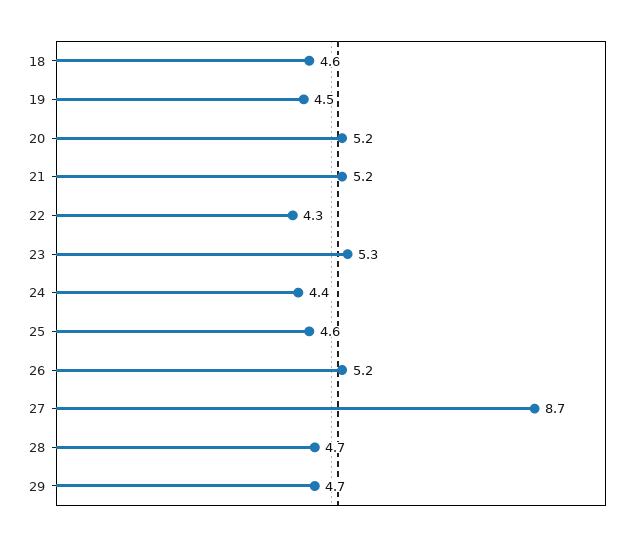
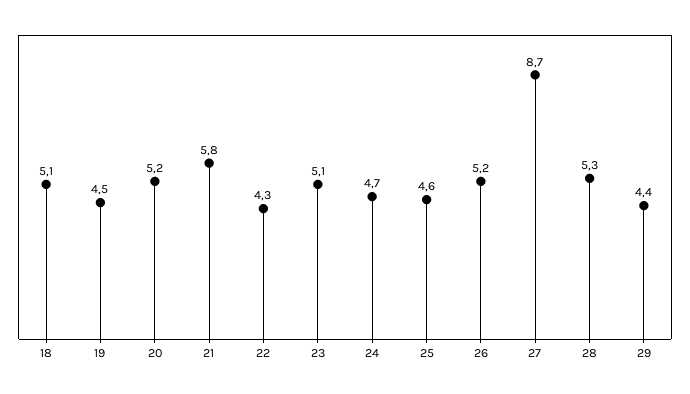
  {
-   "18": 4.6,
+   "18": 5.1,
    "19": 4.5,
    "20": 5.2,
-   "21": 5.2,
+   "21": 5.8,
    "22": 4.3,
-   "23": 5.3,
+   "23": 5.1,
-   "24": 4.4,
+   "24": 4.7,
    "25": 4.6,
    "26": 5.2,
    "27": 8.7,
-   "28": 4.7,
+   "28": 5.3,
-   "29": 4.7
+   "29": 4.4
  }

